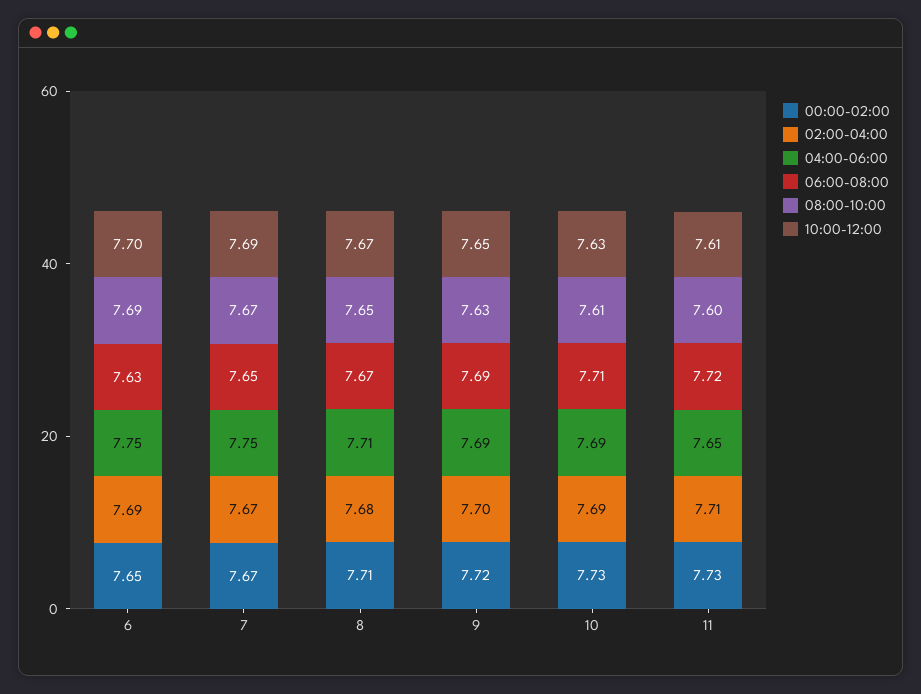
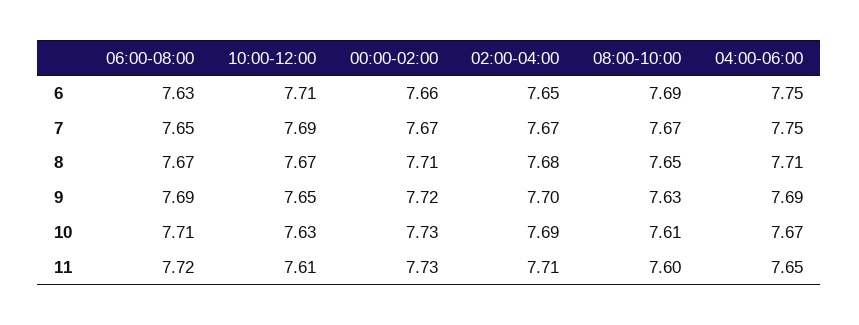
  {
    "00:00-02:00": {
-     "6": 7.65,
+     "6": 7.66,
      "7": 7.67,
      "8": 7.71,
      "9": 7.72,
      "10": 7.73,
      "11": 7.73
    },
    "02:00-04:00": {
-     "6": 7.69,
+     "6": 7.65,
      "7": 7.67,
      "8": 7.68,
      "9": 7.7,
      "10": 7.69,
      "11": 7.71
    },
    "04:00-06:00": {
      "6": 7.75,
      "7": 7.75,
      "8": 7.71,
      "9": 7.69,
-     "10": 7.69,
+     "10": 7.67,
      "11": 7.65
    },
    "06:00-08:00": {
      "6": 7.63,
      "7": 7.65,
      "8": 7.67,
      "9": 7.69,
      "10": 7.71,
      "11": 7.72
    },
    "08:00-10:00": {
      "6": 7.69,
      "7": 7.67,
      "8": 7.65,
      "9": 7.63,
      "10": 7.61,
      "11": 7.6
    },
    "10:00-12:00": {
-     "6": 7.7,
+     "6": 7.71,
      "7": 7.69,
      "8": 7.67,
      "9": 7.65,
      "10": 7.63,
      "11": 7.61
    }
  }

